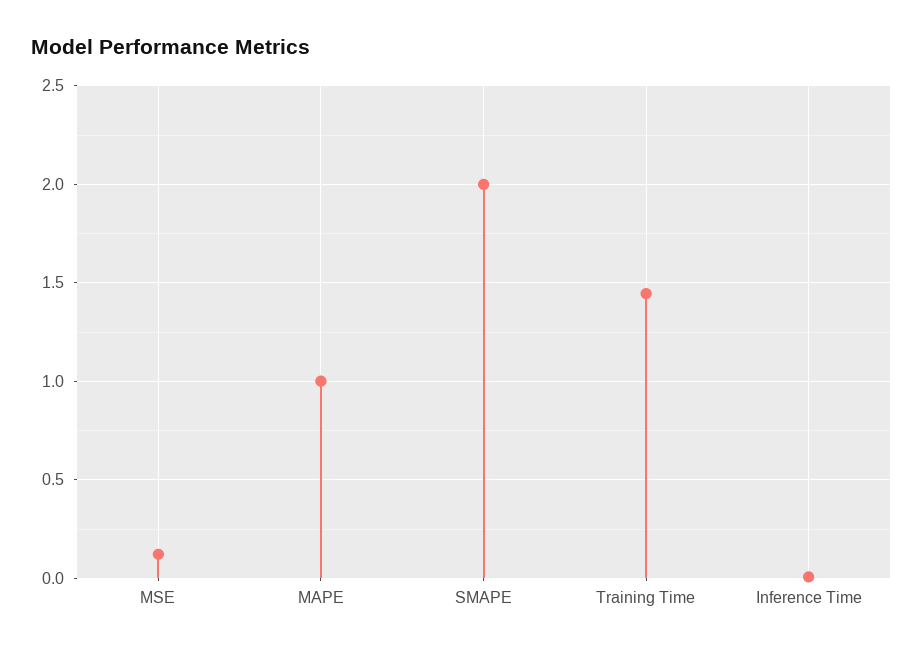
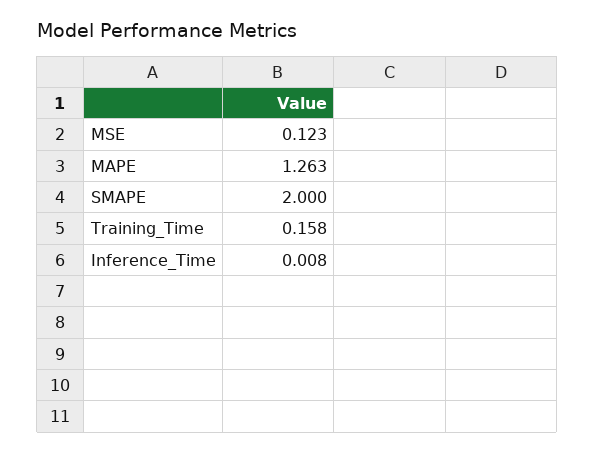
  {
    "MSE": 0.123,
-   "MAPE": 1,
+   "MAPE": 1.263,
    "SMAPE": 2,
-   "Training Time": 1.45,
+   "Training Time": 0.158,
    "Inference Time": 0.008
  }

